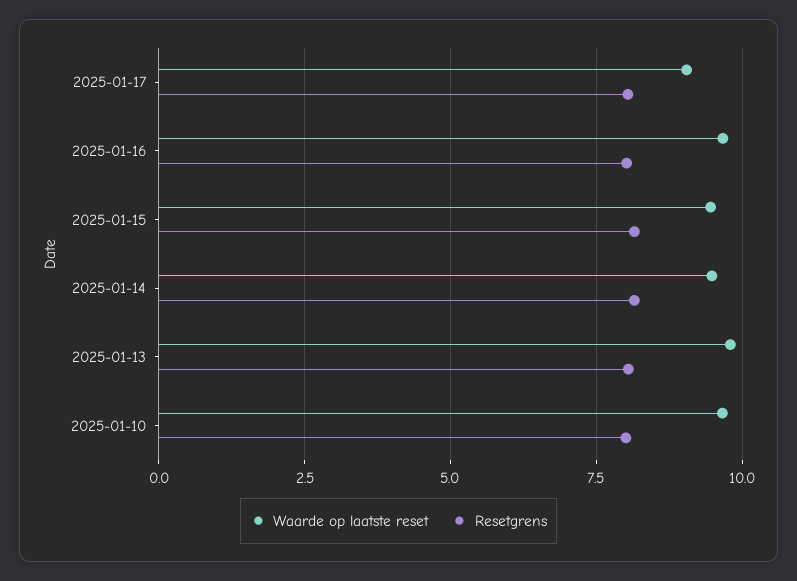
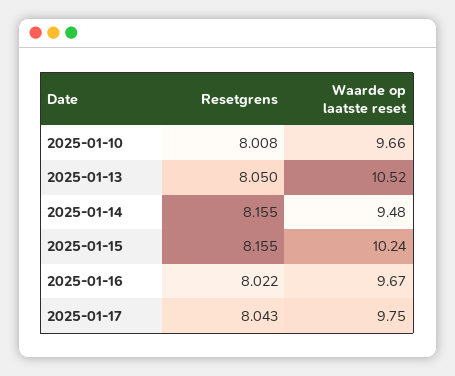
  {
    "Waarde op laatste reset": {
-     "2025-01-17": 9,
+     "2025-01-17": 9.75,
      "2025-01-16": 9.67,
-     "2025-01-15": 9.5,
+     "2025-01-15": 10.24,
      "2025-01-14": 9.48,
-     "2025-01-13": 9.75,
+     "2025-01-13": 10.52,
      "2025-01-10": 9.66
    },
    "Resetgrens": {
      "2025-01-17": 8.043,
      "2025-01-16": 8.022,
      "2025-01-15": 8.155,
      "2025-01-14": 8.155,
      "2025-01-13": 8.05,
      "2025-01-10": 8.008
    }
  }

